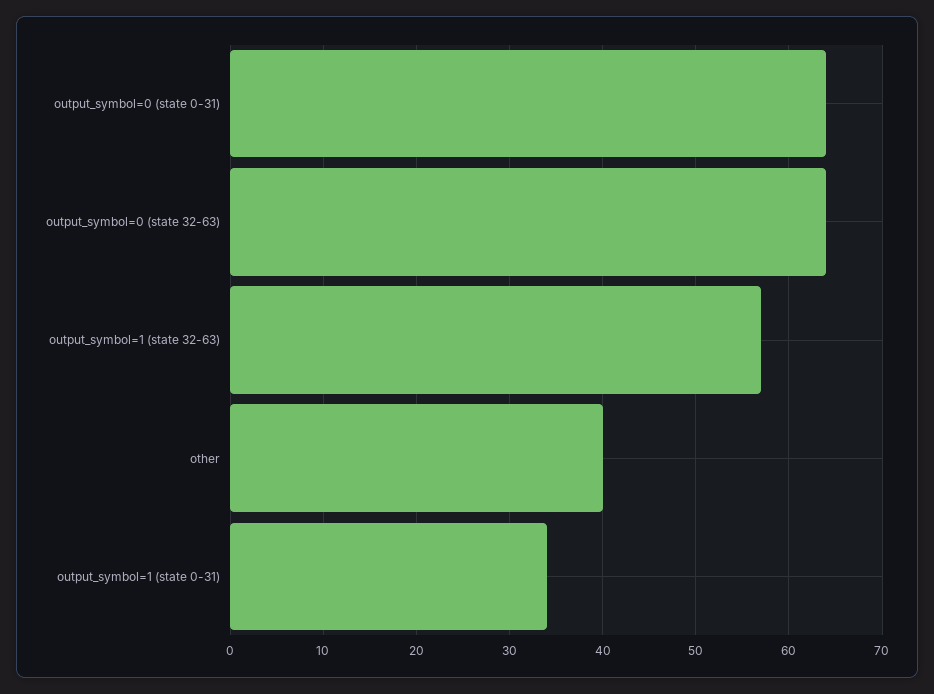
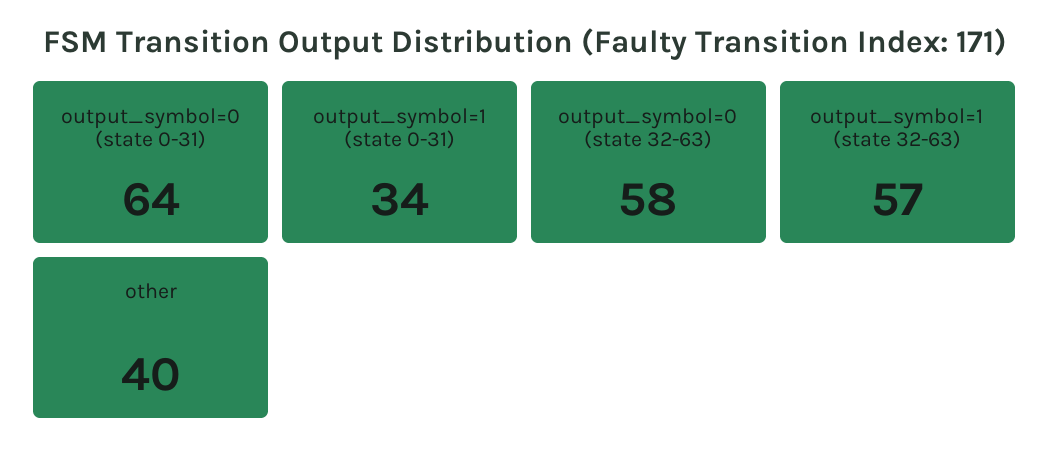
  {
    "output_symbol=0 (state 0-31)": 64,
-   "output_symbol=0 (state 32-63)": 64,
+   "output_symbol=0 (state 32-63)": 58,
    "output_symbol=1 (state 32-63)": 57,
    "other": 40,
    "output_symbol=1 (state 0-31)": 34
  }

